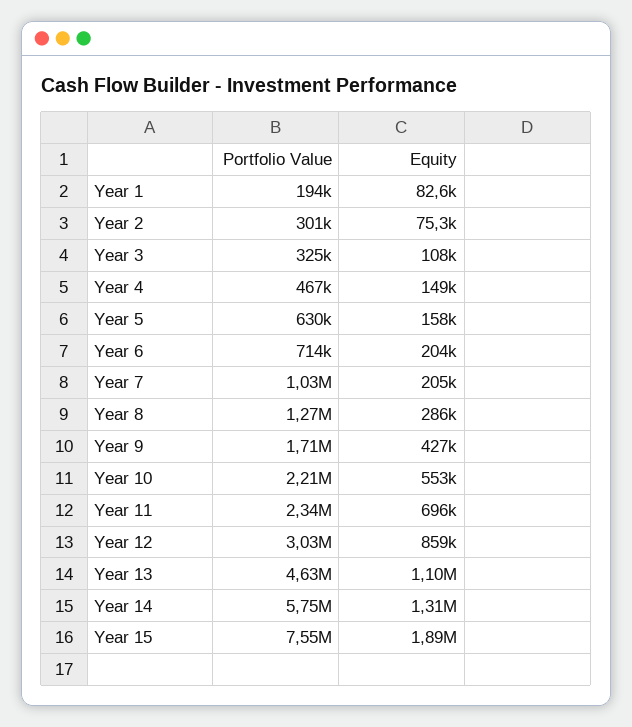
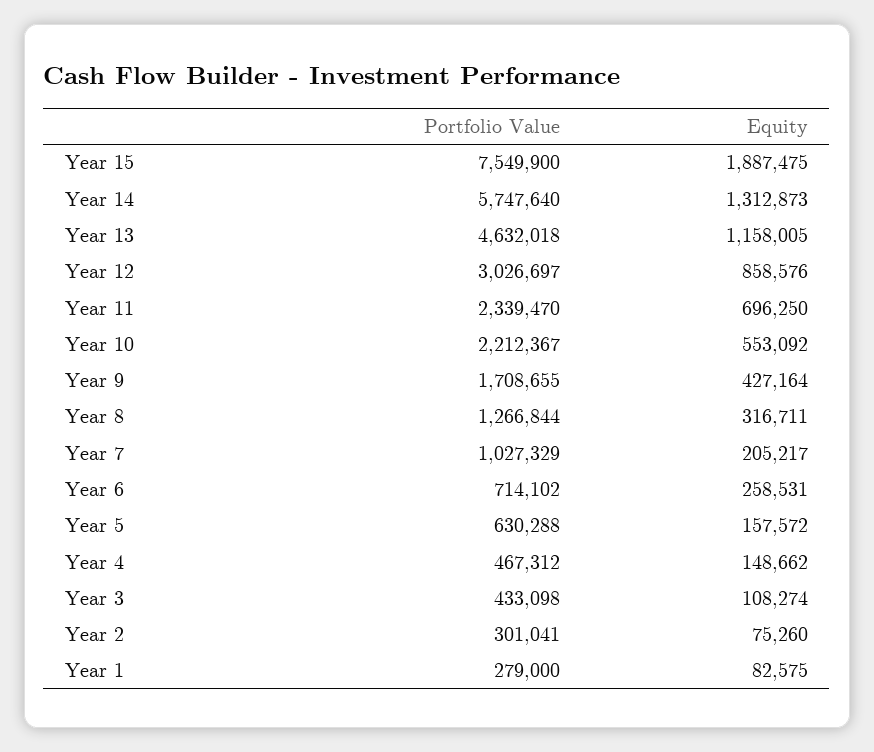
  {
    "Portfolio Value": {
-     "Year 1": 194000,
+     "Year 1": 279000,
      "Year 2": 301041,
-     "Year 3": 325000,
+     "Year 3": 433098,
      "Year 4": 467312,
      "Year 5": 630288,
      "Year 6": 714102,
      "Year 7": 1027329,
      "Year 8": 1266844,
      "Year 9": 1708655,
      "Year 10": 2212367,
      "Year 11": 2339470,
      "Year 12": 3026697,
      "Year 13": 4632018,
      "Year 14": 5747640,
      "Year 15": 7549900
    },
    "Equity": {
      "Year 1": 82575,
      "Year 2": 75260,
      "Year 3": 108274,
      "Year 4": 148662,
      "Year 5": 157572,
-     "Year 6": 204000,
+     "Year 6": 258531,
      "Year 7": 205217,
-     "Year 8": 286000,
+     "Year 8": 316711,
      "Year 9": 427164,
      "Year 10": 553092,
      "Year 11": 696250,
      "Year 12": 858576,
-     "Year 13": 1100000,
+     "Year 13": 1158005,
      "Year 14": 1312873,
      "Year 15": 1887475
    }
  }

